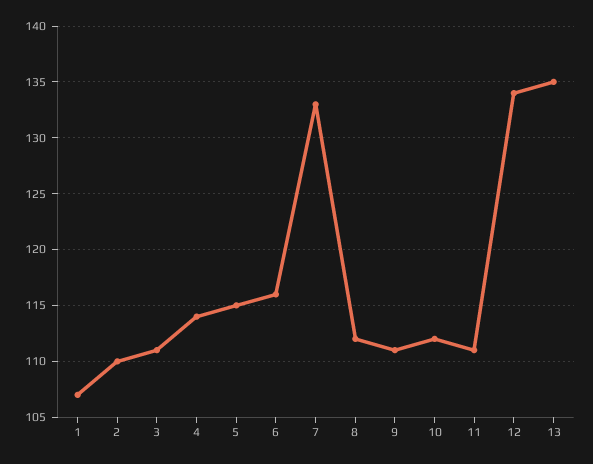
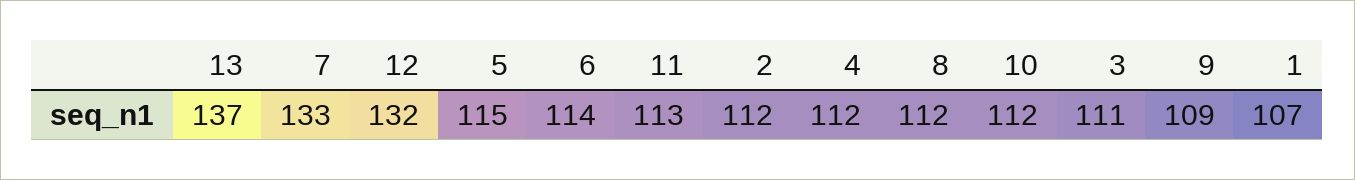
  {
    "1": 107,
-   "2": 110,
+   "2": 112,
    "3": 111,
-   "4": 114,
+   "4": 112,
    "5": 115,
-   "6": 116,
+   "6": 114,
    "7": 133,
    "8": 112,
-   "9": 111,
+   "9": 109,
    "10": 112,
-   "11": 111,
+   "11": 113,
-   "12": 134,
+   "12": 132,
-   "13": 135
+   "13": 137
  }

